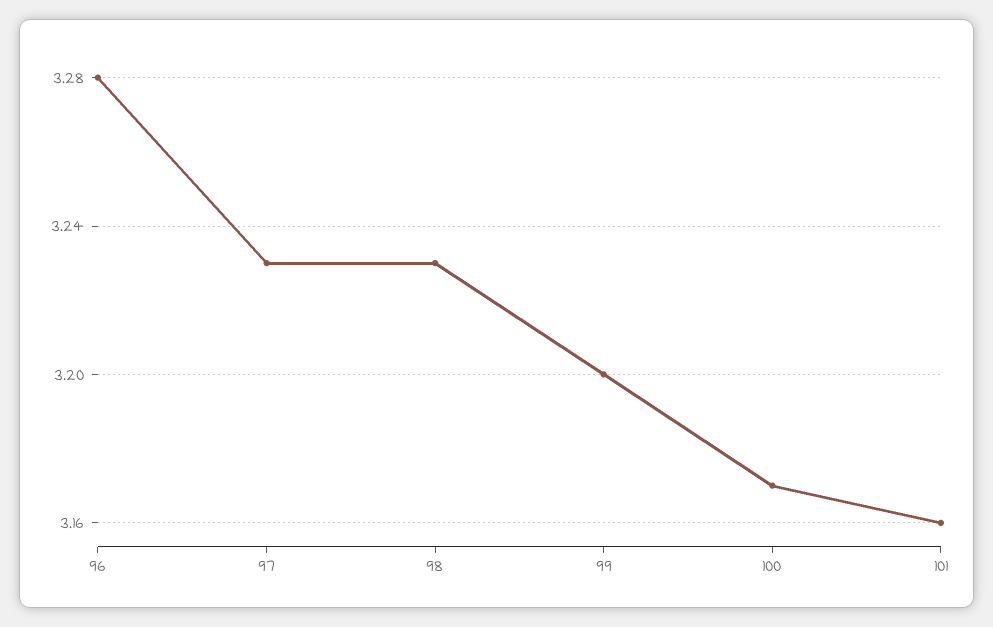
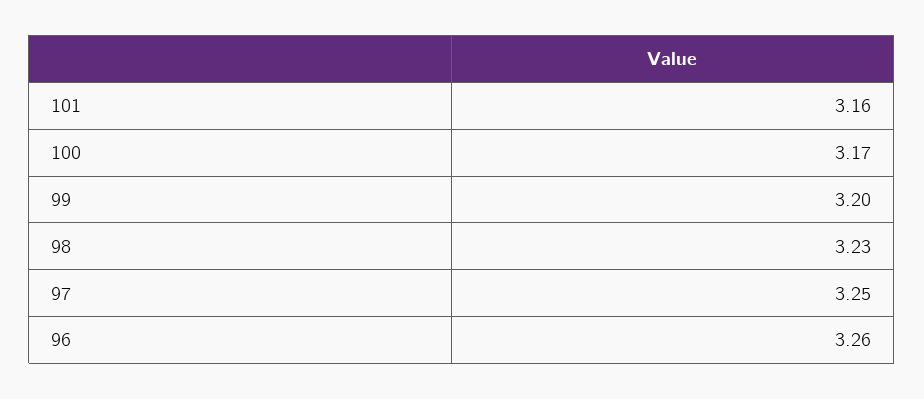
  {
-   "96": 3.28,
+   "96": 3.26,
-   "97": 3.23,
+   "97": 3.25,
    "98": 3.23,
    "99": 3.2,
    "100": 3.17,
    "101": 3.16
  }

